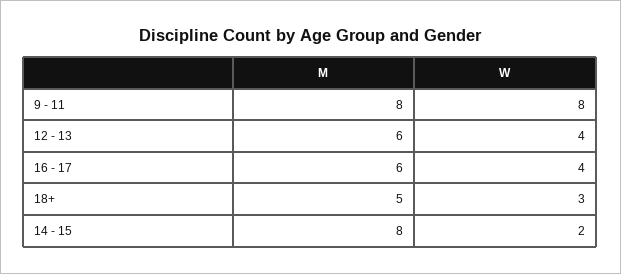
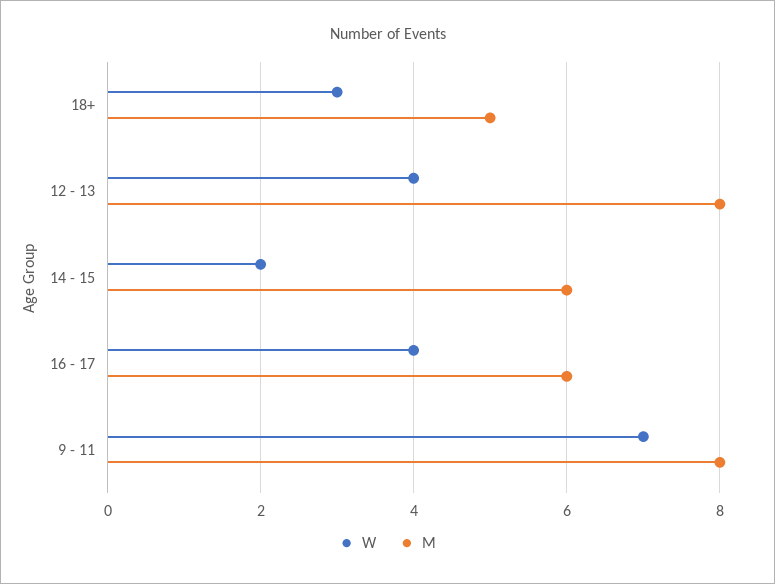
  {
    "M": {
      "9 - 11": 8,
-     "12 - 13": 6,
+     "12 - 13": 8,
      "16 - 17": 6,
      "18+": 5,
-     "14 - 15": 8
+     "14 - 15": 6
    },
    "W": {
-     "9 - 11": 8,
+     "9 - 11": 7,
      "12 - 13": 4,
      "16 - 17": 4,
      "18+": 3,
      "14 - 15": 2
    }
  }

